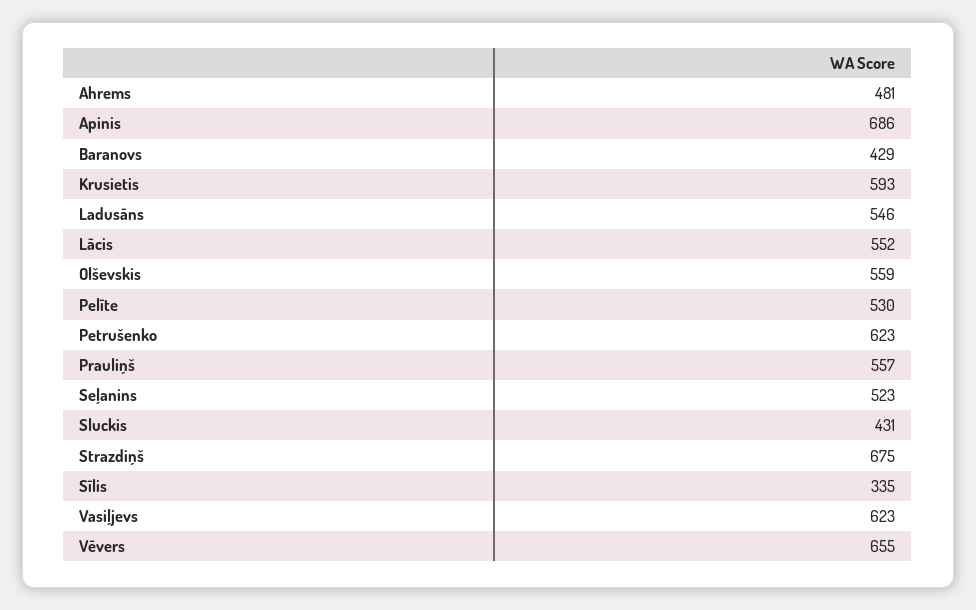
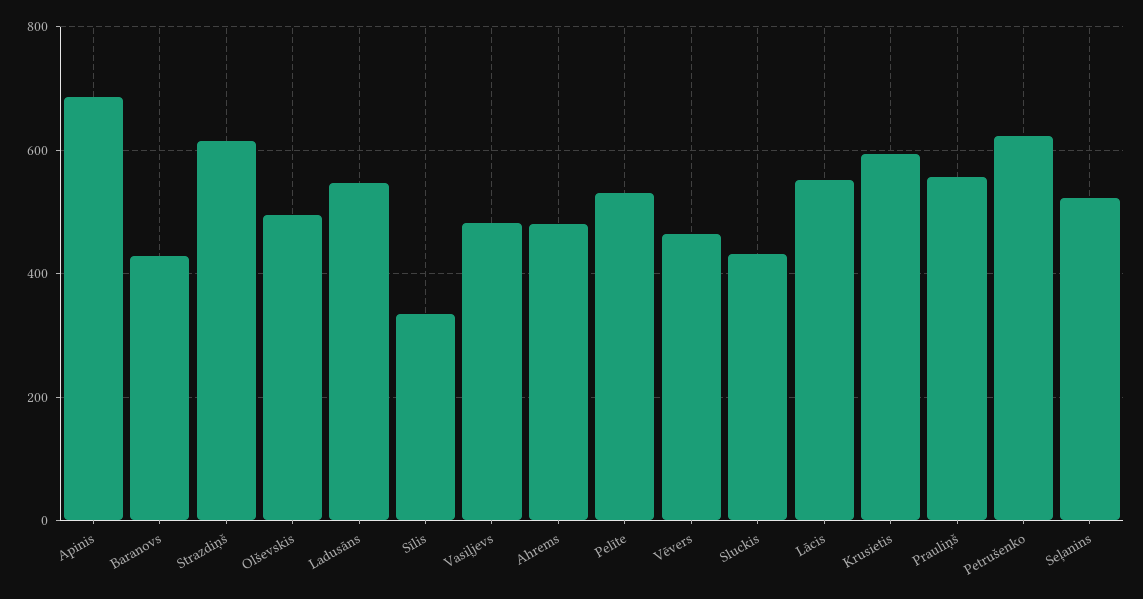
  {
    "Ahrems": 481,
    "Apinis": 686,
    "Baranovs": 429,
    "Krusietis": 593,
    "Ladusāns": 546,
    "Lācis": 552,
-   "Olševskis": 559,
+   "Olševskis": 500,
    "Pelīte": 530,
    "Petrušenko": 623,
    "Prauliņš": 557,
    "Seļanins": 523,
    "Sluckis": 431,
-   "Strazdiņš": 675,
+   "Strazdiņš": 620,
    "Sīlis": 335,
-   "Vasiļjevs": 623,
+   "Vasiļjevs": 480,
-   "Vēvers": 655
+   "Vēvers": 460
  }

